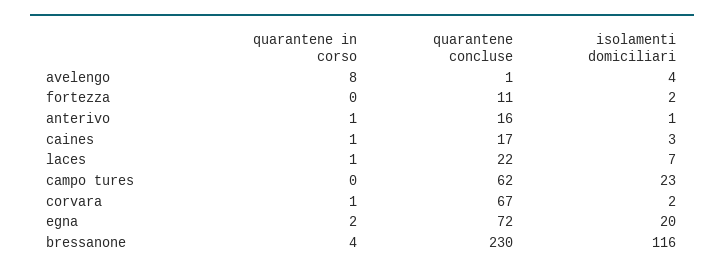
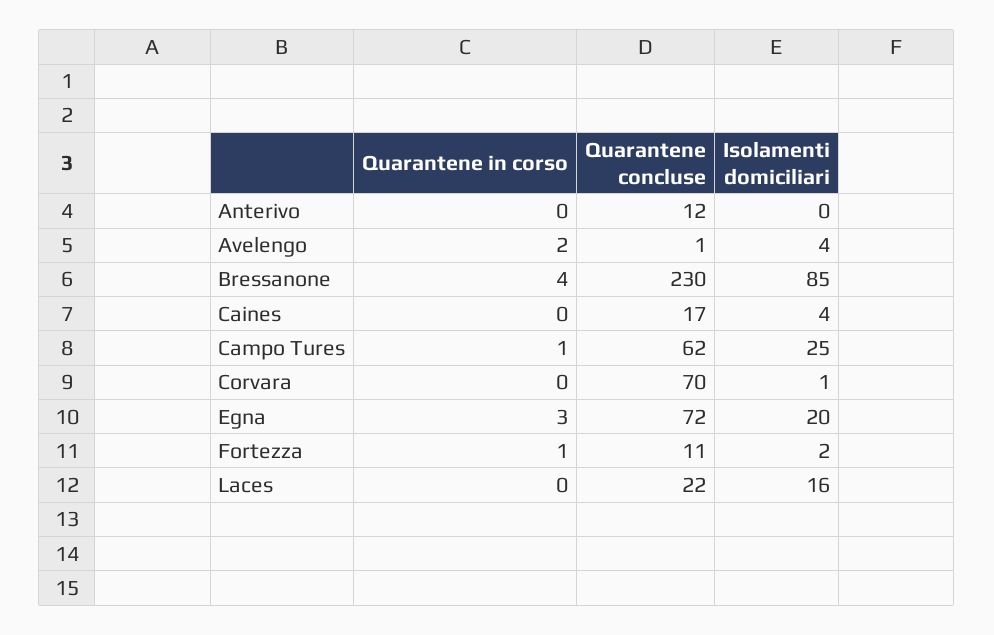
  {
    "quarantene in corso": {
-     "avelengo": 8,
+     "avelengo": 2,
-     "fortezza": 0,
+     "fortezza": 1,
-     "anterivo": 1,
+     "anterivo": 0,
-     "caines": 1,
+     "caines": 0,
-     "laces": 1,
+     "laces": 0,
-     "campo tures": 0,
+     "campo tures": 1,
-     "corvara": 1,
+     "corvara": 0,
-     "egna": 2,
+     "egna": 3,
      "bressanone": 4
    },
    "quarantene concluse": {
      "avelengo": 1,
      "fortezza": 11,
-     "anterivo": 16,
+     "anterivo": 12,
      "caines": 17,
      "laces": 22,
      "campo tures": 62,
-     "corvara": 67,
+     "corvara": 70,
      "egna": 72,
      "bressanone": 230
    },
    "isolamenti domiciliari": {
      "avelengo": 4,
      "fortezza": 2,
-     "anterivo": 1,
+     "anterivo": 0,
-     "caines": 3,
+     "caines": 4,
-     "laces": 7,
+     "laces": 16,
-     "campo tures": 23,
+     "campo tures": 25,
-     "corvara": 2,
+     "corvara": 1,
      "egna": 20,
-     "bressanone": 116
+     "bressanone": 85
    }
  }

